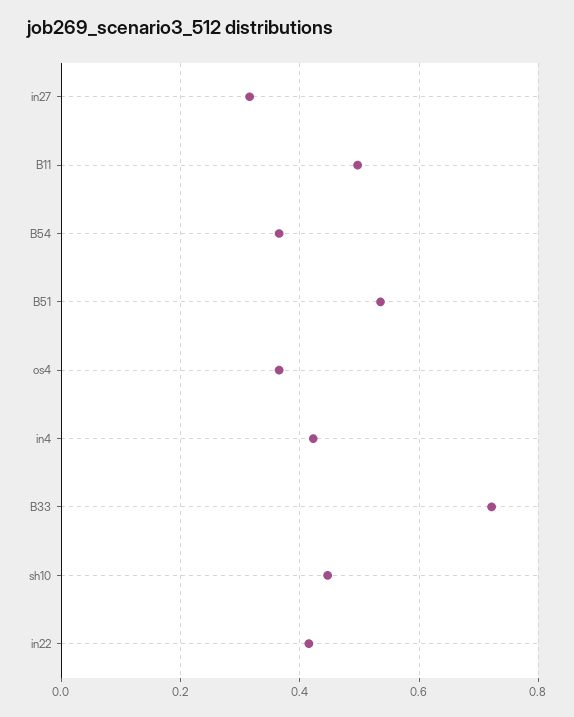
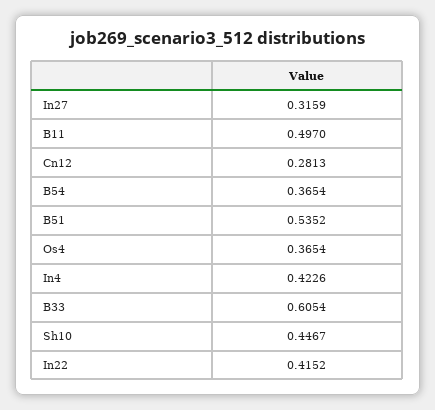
  {
    "in27": 0.3159,
    "B11": 0.497,
    "B54": 0.3654,
    "B51": 0.5352,
    "os4": 0.3654,
    "in4": 0.4226,
-   "B33": 0.72,
+   "B33": 0.6054,
    "sh10": 0.4467,
-   "in22": 0.4152
+   "in22": 0.4152,
+   "Cn12": 0.2813
  }

